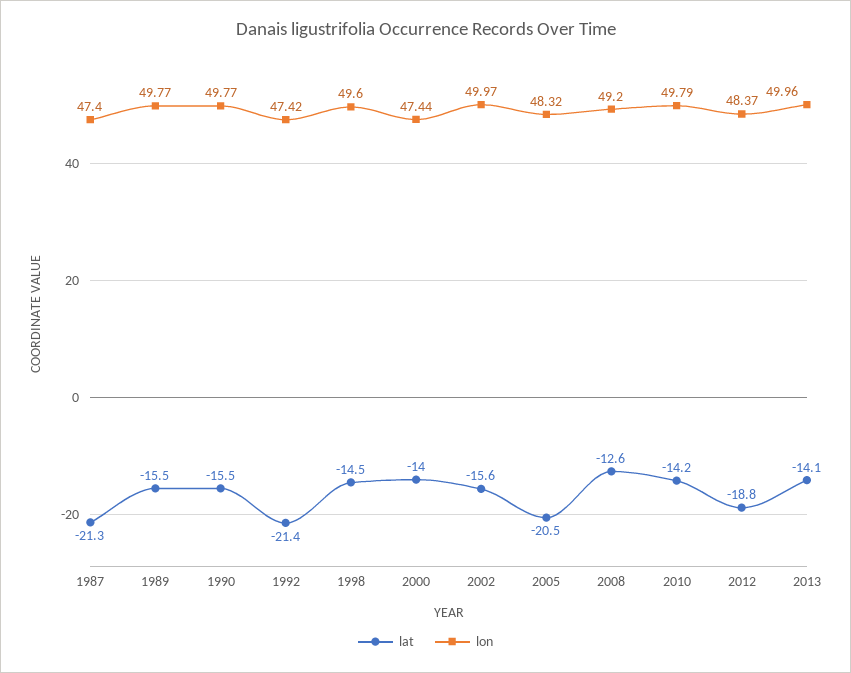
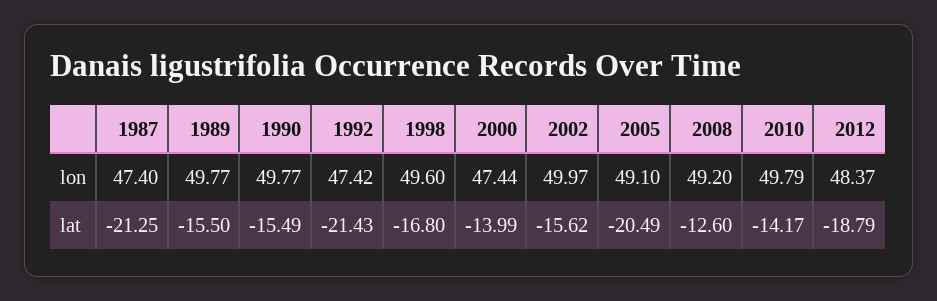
  {
    "lat": {
      "1987": -21.25,
      "1989": -15.5,
      "1990": -15.49,
      "1992": -21.43,
-     "1998": -14.5,
+     "1998": -16.8,
      "2000": -13.99,
      "2002": -15.62,
      "2005": -20.49,
      "2008": -12.6,
      "2010": -14.17,
-     "2012": -18.79,
+     "2012": -18.79
-     "2013": -14.1
    },
    "lon": {
      "1987": 47.4,
      "1989": 49.77,
      "1990": 49.77,
      "1992": 47.42,
      "1998": 49.6,
      "2000": 47.44,
      "2002": 49.97,
-     "2005": 48.32,
+     "2005": 49.1,
      "2008": 49.2,
      "2010": 49.79,
-     "2012": 48.37,
+     "2012": 48.37
-     "2013": 49.96
    }
  }

